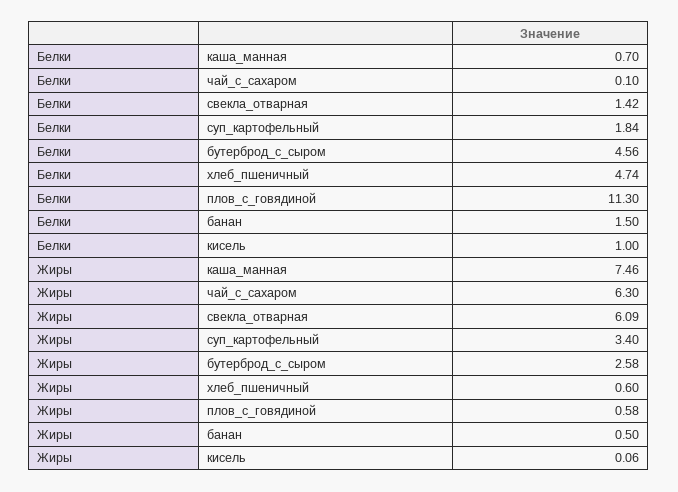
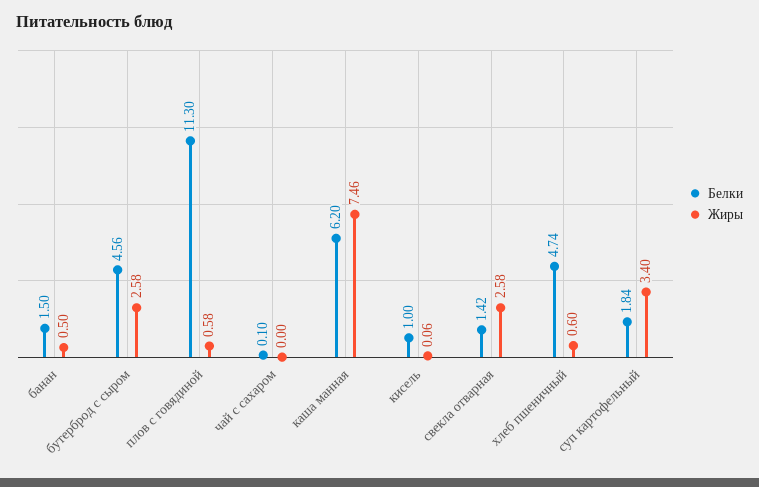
  {
    "Белки": {
-     "каша_манная": 0.7,
+     "каша_манная": 6.2,
      "чай_с_сахаром": 0.1,
      "свекла_отварная": 1.42,
      "суп_картофельный": 1.84,
      "бутерброд_с_сыром": 4.56,
      "хлеб_пшеничный": 4.74,
      "плов_с_говядиной": 11.3,
      "банан": 1.5,
      "кисель": 1
    },
    "Жиры": {
      "каша_манная": 7.46,
-     "чай_с_сахаром": 6.3,
+     "чай_с_сахаром": 0,
-     "свекла_отварная": 6.09,
+     "свекла_отварная": 2.58,
      "суп_картофельный": 3.4,
      "бутерброд_с_сыром": 2.58,
      "хлеб_пшеничный": 0.6,
      "плов_с_говядиной": 0.58,
      "банан": 0.5,
      "кисель": 0.06
    }
  }

